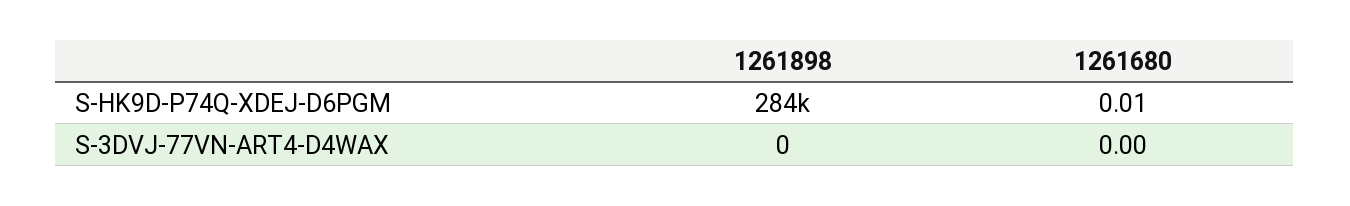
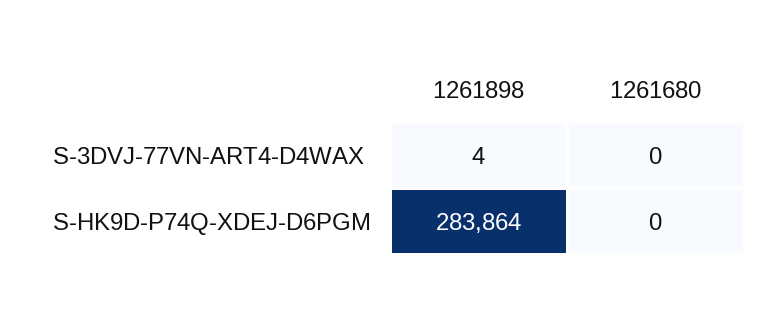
  {
    "1261898": {
      "S-HK9D-P74Q-XDEJ-D6PGM": 283864,
-     "S-3DVJ-77VN-ART4-D4WAX": 0
+     "S-3DVJ-77VN-ART4-D4WAX": 4
    },
    "1261680": {
-     "S-HK9D-P74Q-XDEJ-D6PGM": 0.01,
+     "S-HK9D-P74Q-XDEJ-D6PGM": 0,
      "S-3DVJ-77VN-ART4-D4WAX": 0
    }
  }

